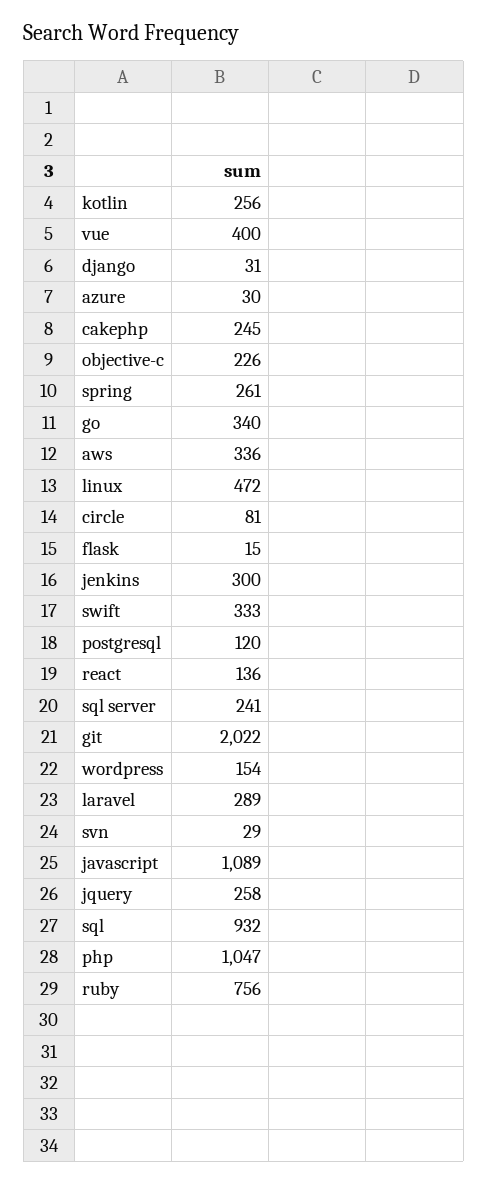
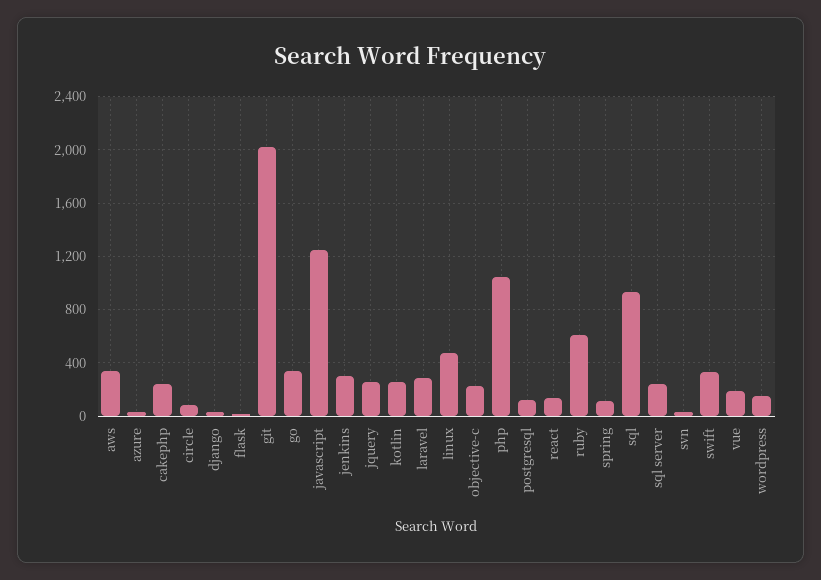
  {
    "kotlin": 256,
-   "vue": 400,
+   "vue": 200,
    "django": 31,
    "azure": 30,
    "cakephp": 245,
    "objective-c": 226,
-   "spring": 261,
+   "spring": 100,
    "go": 340,
    "aws": 336,
    "linux": 472,
    "circle": 81,
    "flask": 15,
    "jenkins": 300,
    "swift": 333,
    "postgresql": 120,
    "react": 136,
    "sql server": 241,
    "git": 2022,
    "wordpress": 154,
    "laravel": 289,
    "svn": 29,
-   "javascript": 1089,
+   "javascript": 1250,
    "jquery": 258,
    "sql": 932,
    "php": 1047,
-   "ruby": 756
+   "ruby": 600
  }

